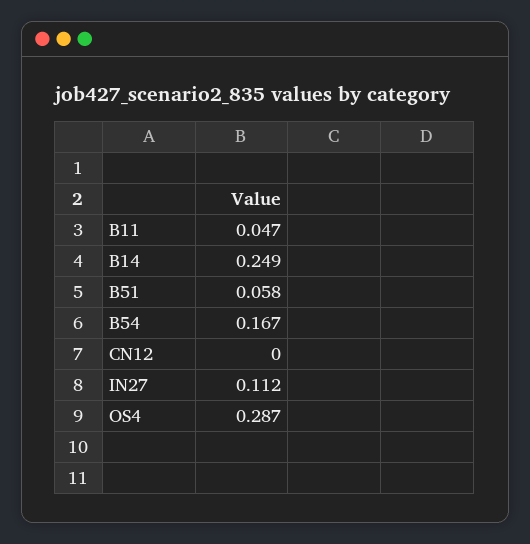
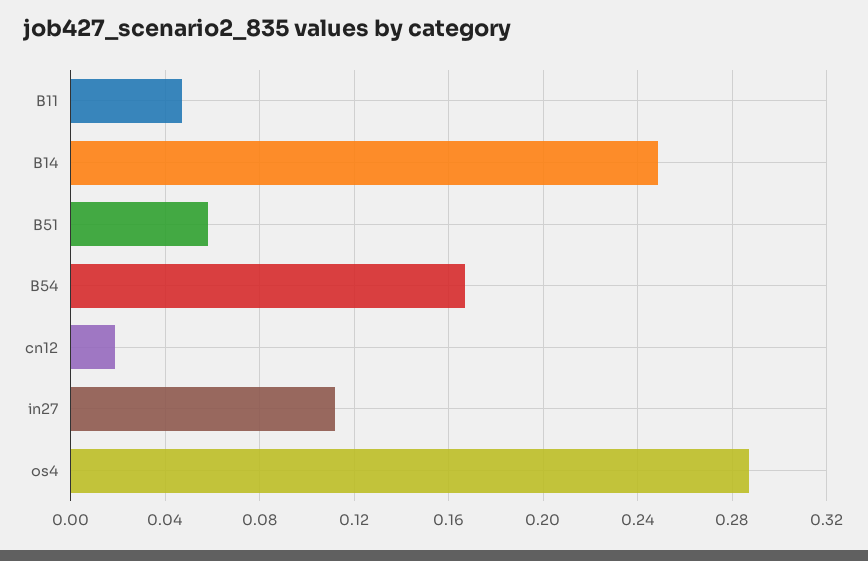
  {
    "B11": 0.047,
    "B14": 0.249,
    "B51": 0.058,
    "B54": 0.167,
-   "CN12": 0,
+   "CN12": 0.02,
    "IN27": 0.112,
    "OS4": 0.287
  }

